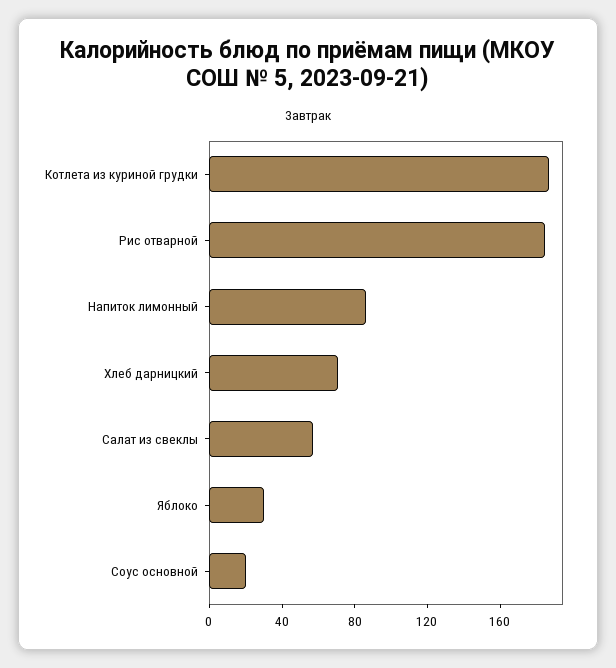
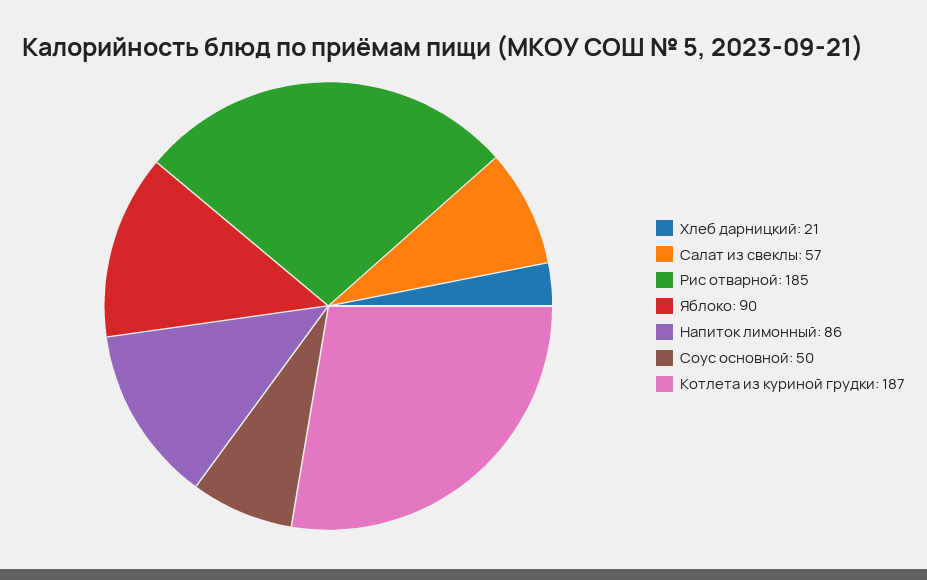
  {
    "Котлета из куриной грудки": 187,
    "Рис отварной": 185,
    "Напиток лимонный": 86,
-   "Хлеб дарницкий": 70,
+   "Хлеб дарницкий": 21,
    "Салат из свеклы": 57,
-   "Яблоко": 30,
+   "Яблоко": 90,
-   "Соус основной": 20
+   "Соус основной": 50
  }

